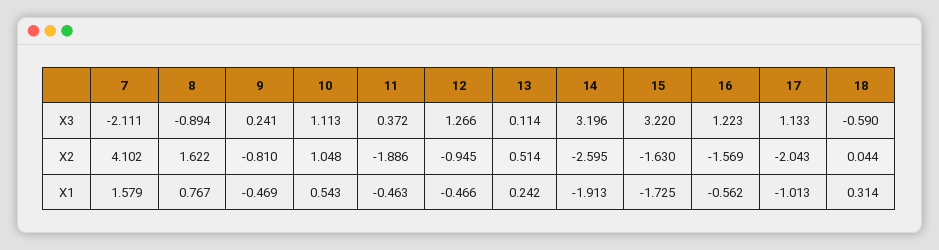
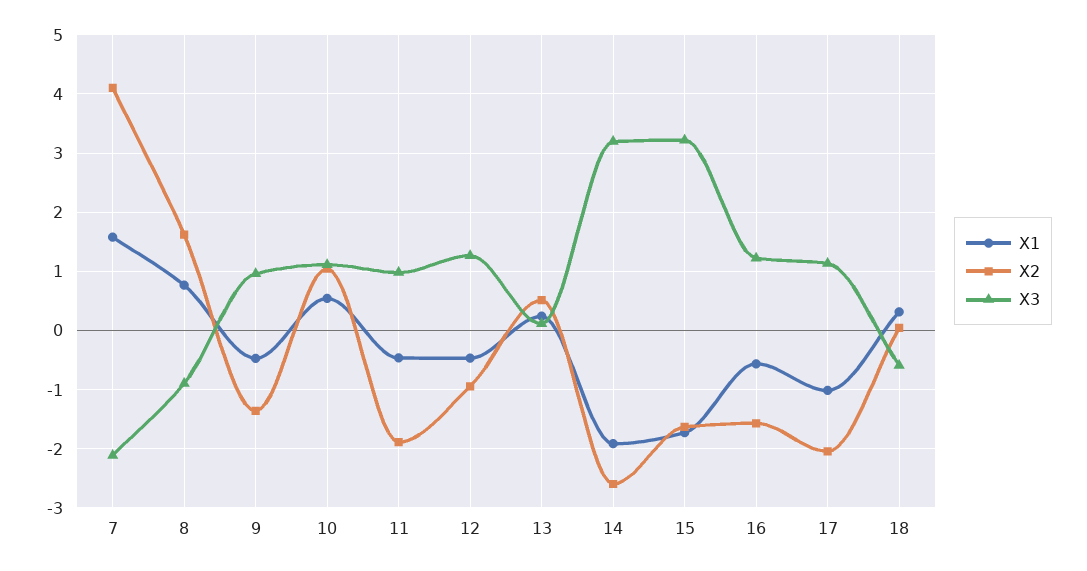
  {
    "X3": {
      "7": -2.111,
      "8": -0.894,
-     "9": 0.241,
+     "9": 1,
      "10": 1.113,
-     "11": 0.372,
+     "11": 1,
      "12": 1.266,
      "13": 0.114,
      "14": 3.196,
      "15": 3.22,
      "16": 1.223,
      "17": 1.133,
      "18": -0.59
    },
    "X2": {
      "7": 4.102,
      "8": 1.622,
-     "9": -0.81,
+     "9": -1.4,
      "10": 1.048,
      "11": -1.886,
      "12": -0.945,
      "13": 0.514,
      "14": -2.595,
      "15": -1.63,
      "16": -1.569,
      "17": -2.043,
      "18": 0.044
    },
    "X1": {
      "7": 1.579,
      "8": 0.767,
      "9": -0.469,
      "10": 0.543,
      "11": -0.463,
      "12": -0.466,
      "13": 0.242,
      "14": -1.913,
      "15": -1.725,
      "16": -0.562,
      "17": -1.013,
      "18": 0.314
    }
  }

